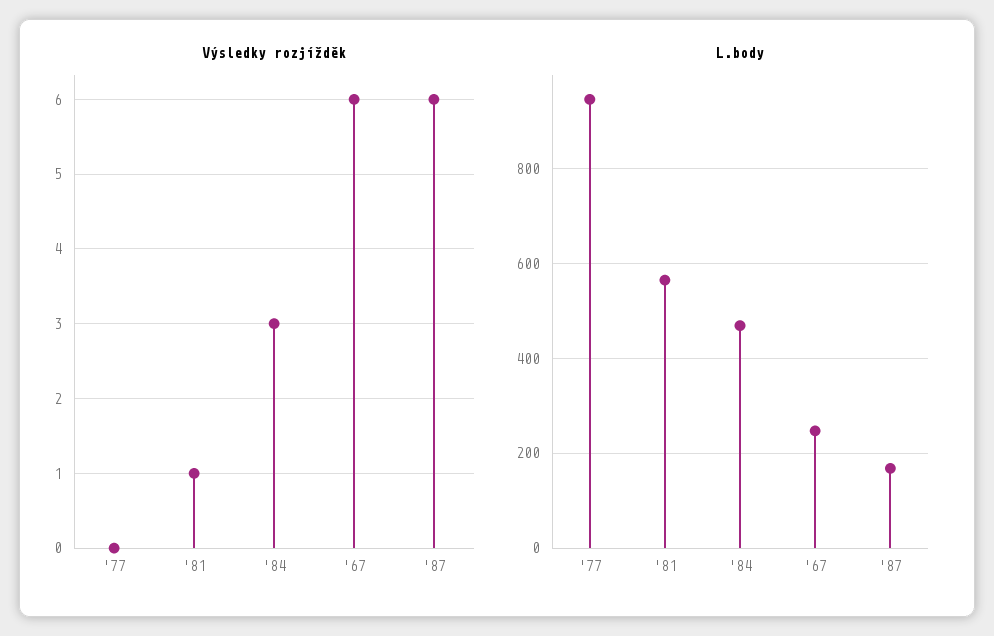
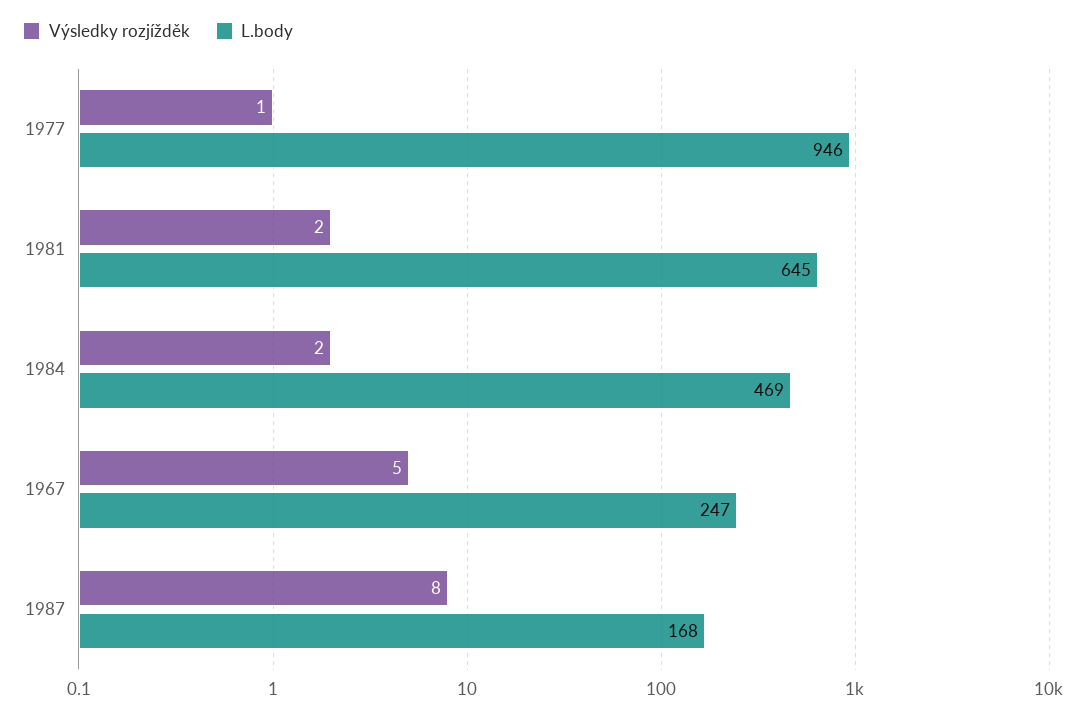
  {
    "Výsledky rozjížděk": {
-     "'77": 0,
+     "'77": 1,
-     "'81": 1,
+     "'81": 2,
-     "'84": 3,
+     "'84": 2,
-     "'67": 6,
+     "'67": 5,
-     "'87": 6
+     "'87": 8
    },
    "L.body": {
      "'77": 946,
-     "'81": 560,
+     "'81": 645,
      "'84": 469,
      "'67": 247,
      "'87": 168
    }
  }

